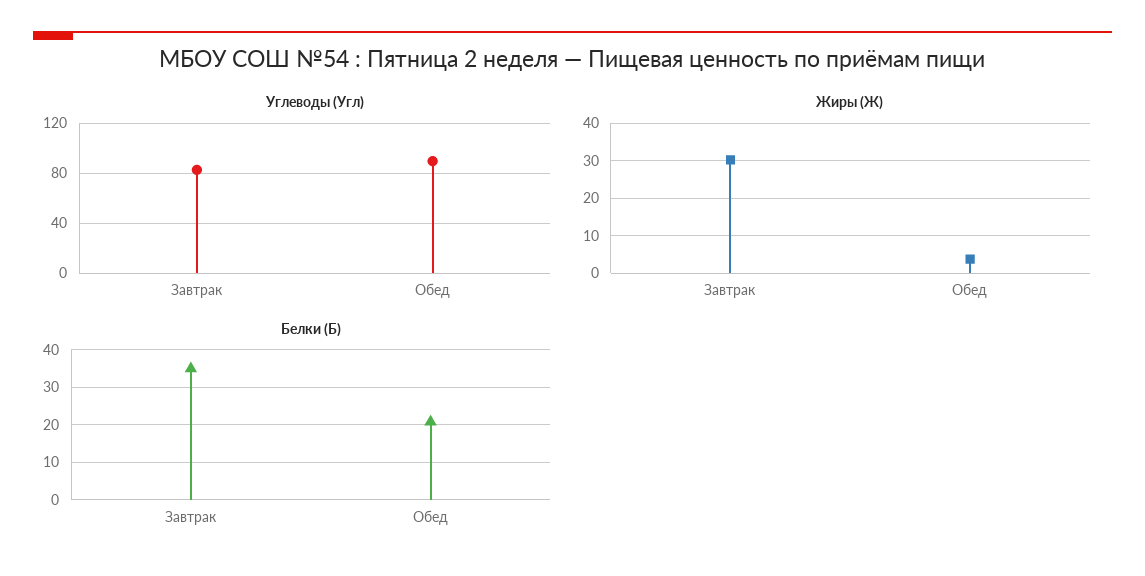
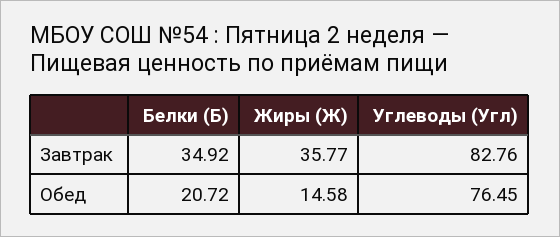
  {
    "Углеводы (Угл)": {
      "Завтрак": 82.76,
-     "Обед": 90
+     "Обед": 76.45
    },
    "Жиры (Ж)": {
-     "Завтрак": 30,
+     "Завтрак": 35.77,
-     "Обед": 4
+     "Обед": 14.58
    },
    "Белки (Б)": {
      "Завтрак": 34.92,
      "Обед": 20.72
    }
  }

